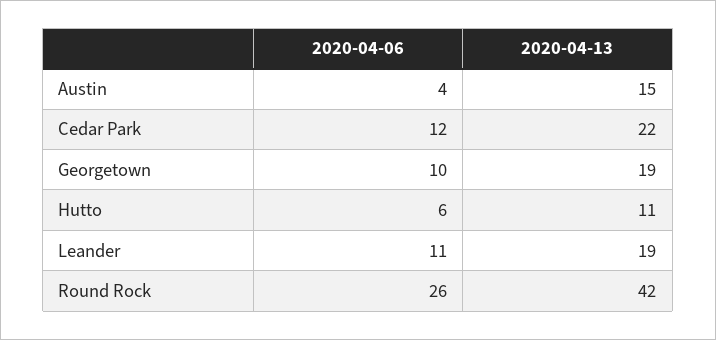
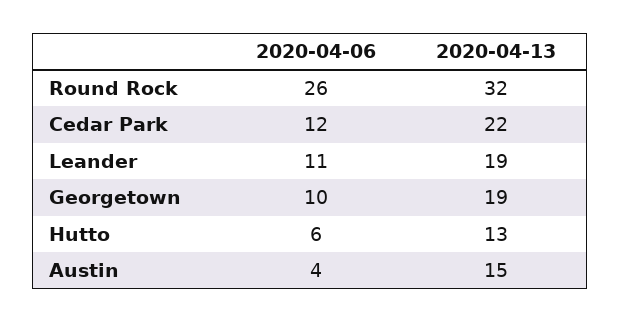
  {
    "2020-04-06": {
      "Austin": 4,
      "Cedar Park": 12,
      "Georgetown": 10,
      "Hutto": 6,
      "Leander": 11,
      "Round Rock": 26
    },
    "2020-04-13": {
      "Austin": 15,
      "Cedar Park": 22,
      "Georgetown": 19,
-     "Hutto": 11,
+     "Hutto": 13,
      "Leander": 19,
-     "Round Rock": 42
+     "Round Rock": 32
    }
  }

